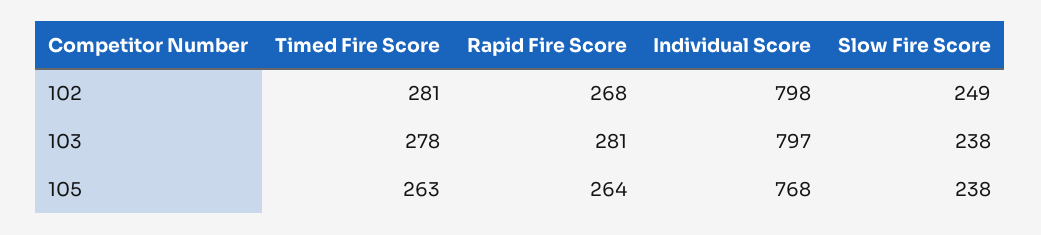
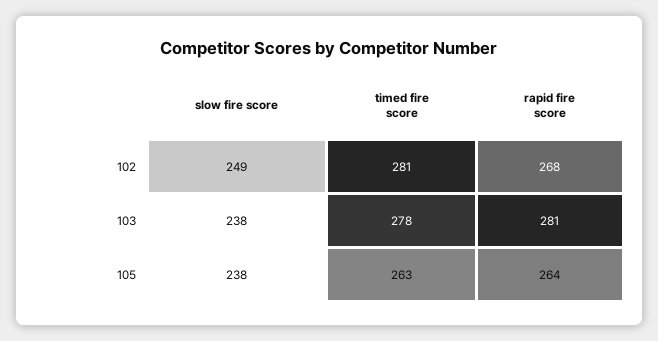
  {
    "Timed Fire Score": {
      "102": 281,
      "103": 278,
      "105": 263
    },
    "Rapid Fire Score": {
      "102": 268,
      "103": 281,
      "105": 264
    },
-   "Individual Score": {
-     "102": 798,
-     "103": 797,
-     "105": 768
-   },
    "Slow Fire Score": {
      "102": 249,
      "103": 238,
      "105": 238
    }
  }

